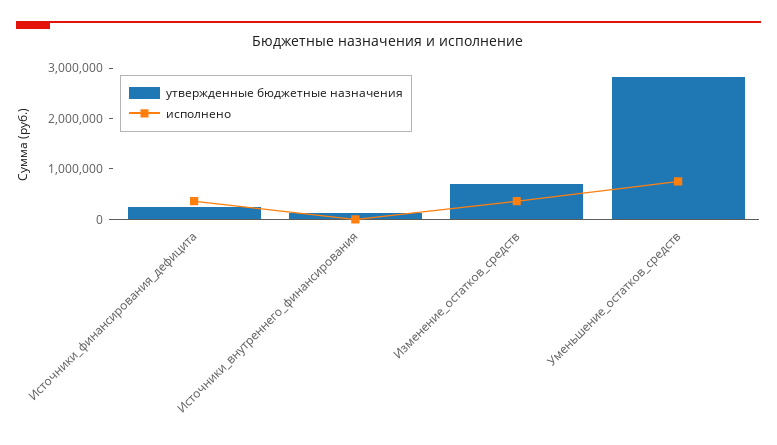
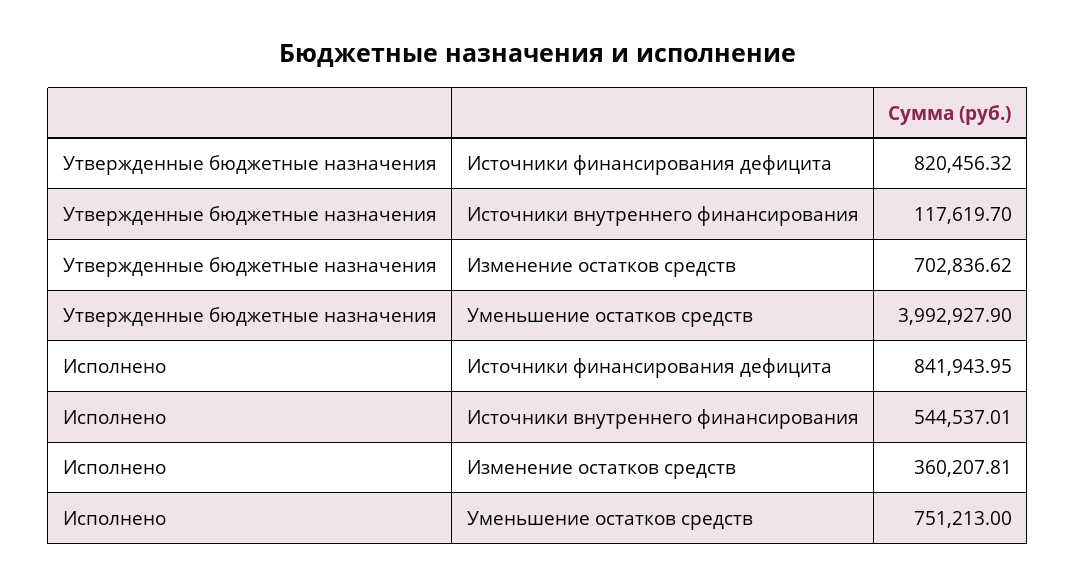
  {
    "утвержденные бюджетные назначения": {
-     "Источники_финансирования_дефицита": 200000,
+     "Источники_финансирования_дефицита": 820456.32,
      "Источники_внутреннего_финансирования": 117619.7,
      "Изменение_остатков_средств": 702836.62,
-     "Уменьшение_остатков_средств": 2800000
+     "Уменьшение_остатков_средств": 3992927.9
    },
    "исполнено": {
-     "Источники_финансирования_дефицита": 400000,
+     "Источники_финансирования_дефицита": 841943.95,
-     "Источники_внутреннего_финансирования": 0,
+     "Источники_внутреннего_финансирования": 544537.01,
      "Изменение_остатков_средств": 360207.81,
      "Уменьшение_остатков_средств": 751213
    }
  }

